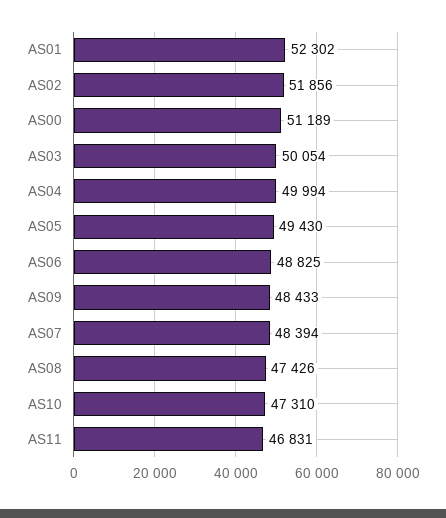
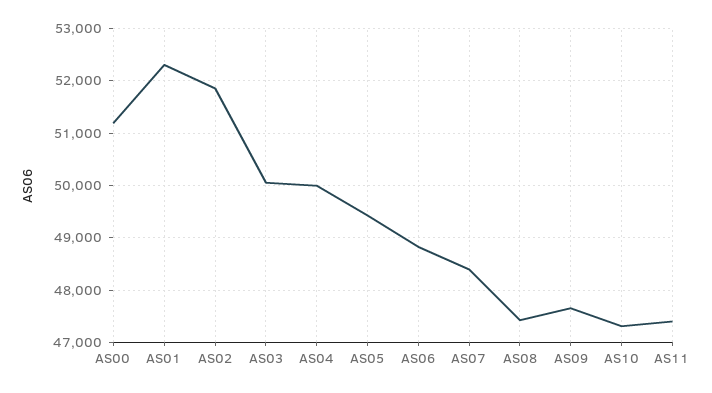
  {
    "AS01": 52302,
    "AS02": 51856,
    "AS00": 51189,
    "AS03": 50054,
    "AS04": 49994,
    "AS05": 49430,
    "AS06": 48825,
-   "AS09": 48433,
+   "AS09": 47600,
    "AS07": 48394,
    "AS08": 47426,
    "AS10": 47310,
-   "AS11": 46831
+   "AS11": 47400
  }

